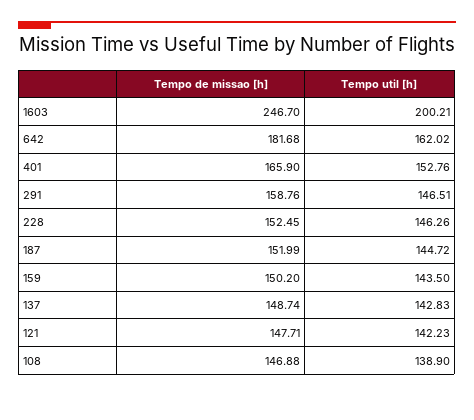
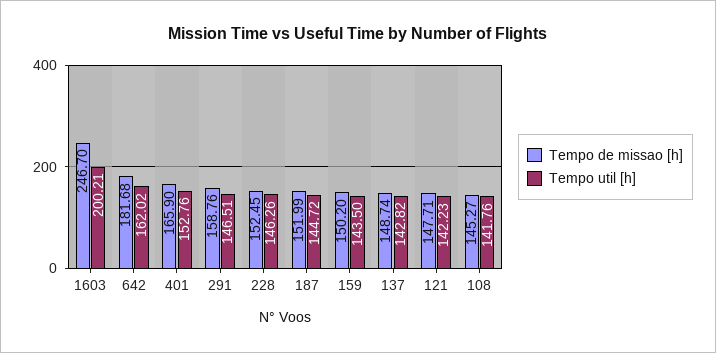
  {
    "Tempo de missao [h]": {
      "1603": 246.7,
      "642": 181.68,
      "401": 165.9,
      "291": 158.76,
      "228": 152.45,
      "187": 151.99,
      "159": 150.2,
      "137": 148.74,
      "121": 147.71,
-     "108": 146.88
+     "108": 145.27
    },
    "Tempo util [h]": {
      "1603": 200.21,
      "642": 162.02,
      "401": 152.76,
      "291": 146.51,
      "228": 146.26,
      "187": 144.72,
      "159": 143.5,
-     "137": 142.83,
+     "137": 142.82,
      "121": 142.23,
-     "108": 138.9
+     "108": 141.76
    }
  }

